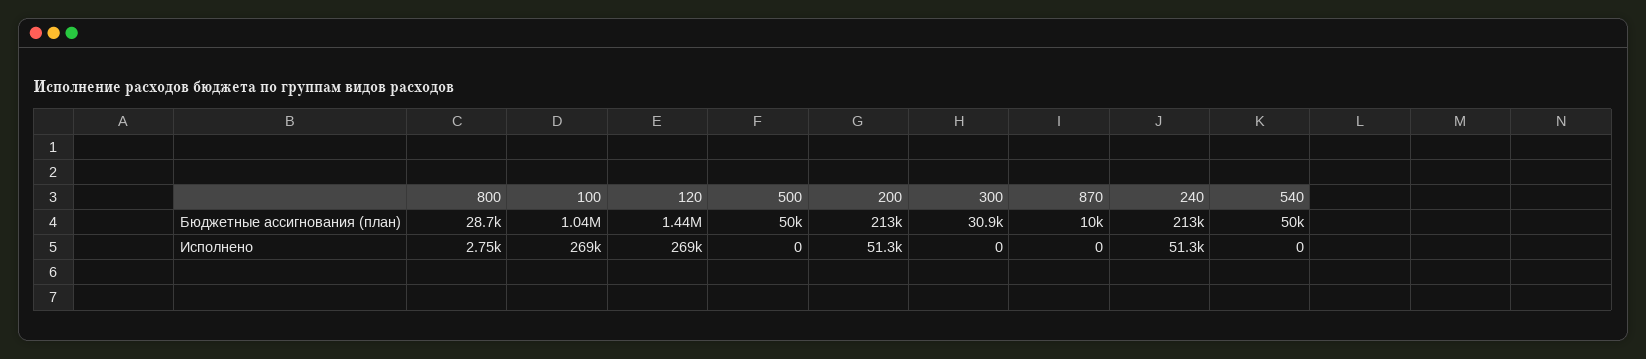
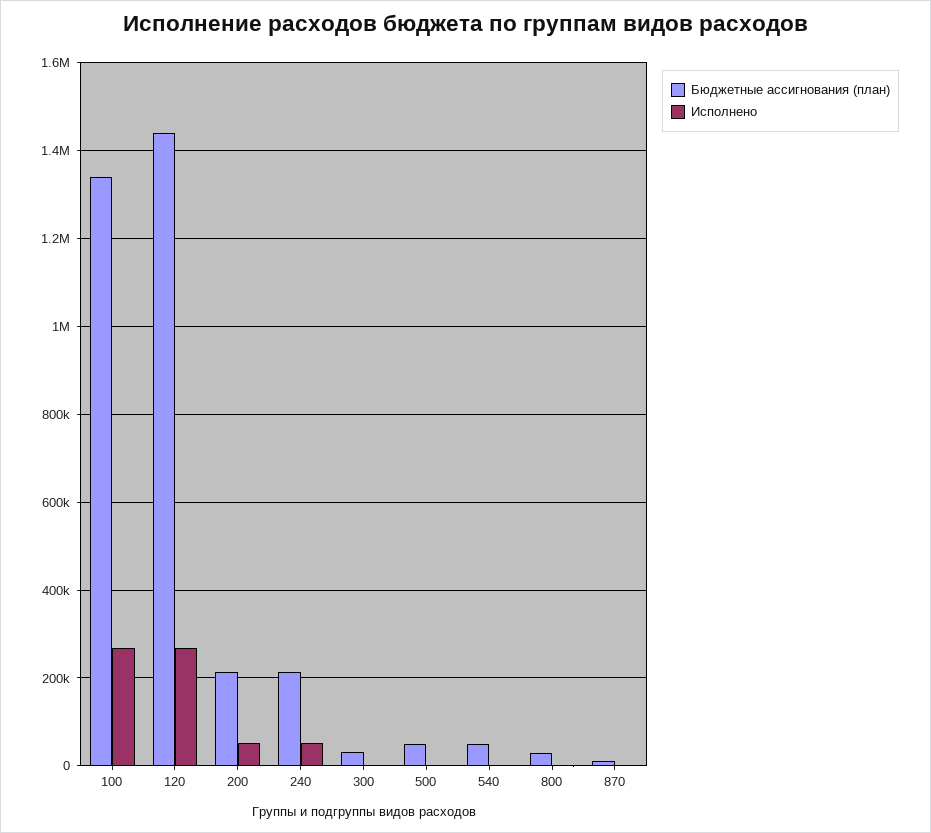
  {
    "Бюджетные ассигнования (план)": {
      "800": 28700,
-     "100": 1040000,
+     "100": 1340000,
      "120": 1440000,
      "500": 50000,
      "200": 213000,
      "300": 30900,
      "870": 10000,
      "240": 213000,
      "540": 50000
    },
    "Исполнено": {
      "800": 2750,
      "100": 269000,
      "120": 269000,
      "500": 0,
      "200": 51300,
      "300": 0,
      "870": 0,
      "240": 51300,
      "540": 0
    }
  }

